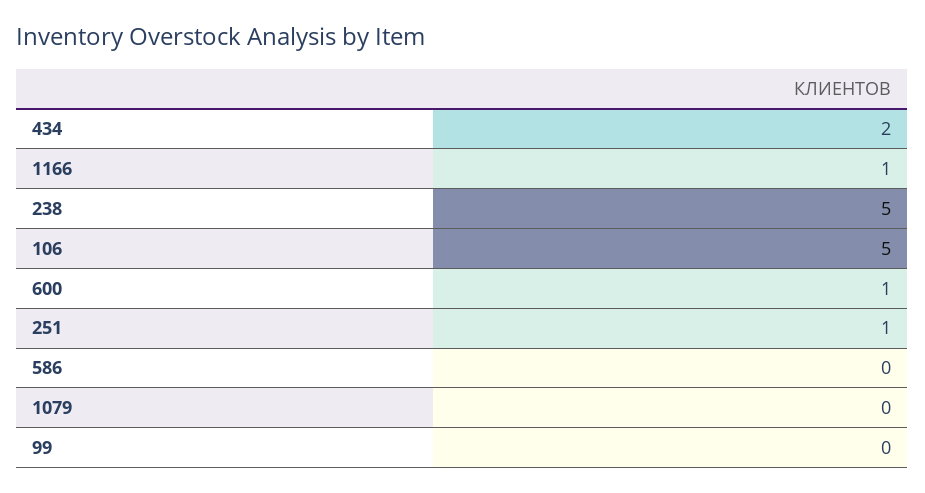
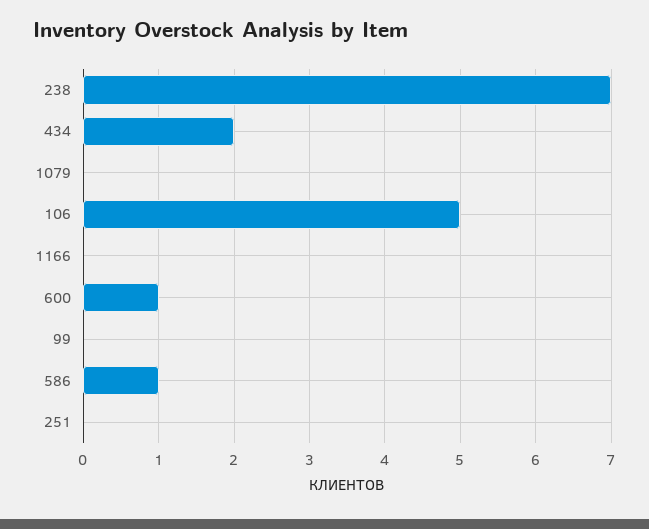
  {
    "434": 2,
-   "1166": 1,
+   "1166": 0,
-   "238": 5,
+   "238": 7,
    "106": 5,
    "600": 1,
-   "251": 1,
+   "251": 0,
-   "586": 0,
+   "586": 1,
    "1079": 0,
    "99": 0
  }

